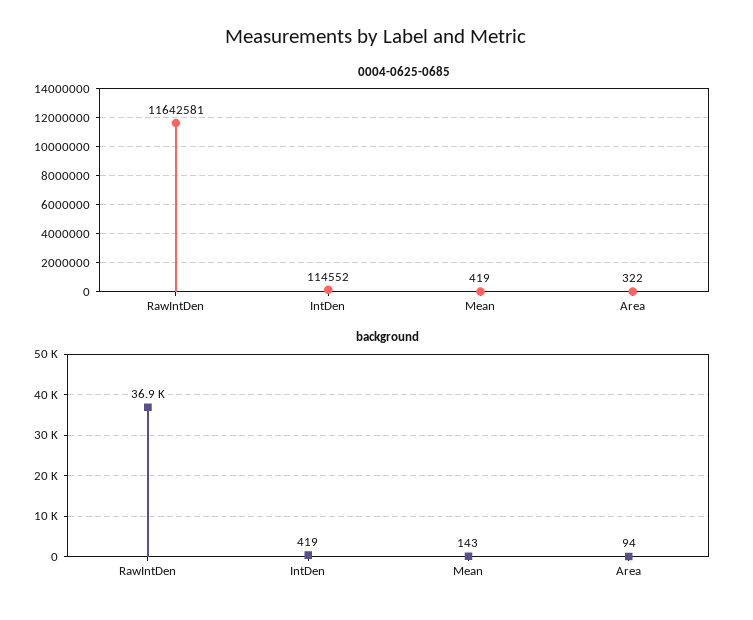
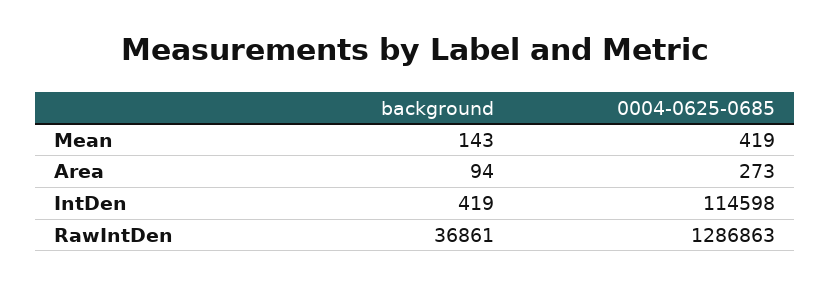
  {
    "0004-0625-0685": {
-     "RawIntDen": 11642581,
+     "RawIntDen": 1286863,
-     "IntDen": 114552,
+     "IntDen": 114598,
      "Mean": 419,
-     "Area": 322
+     "Area": 273
    },
    "background": {
      "RawIntDen": 36861,
      "IntDen": 419,
      "Mean": 143,
      "Area": 94
    }
  }

